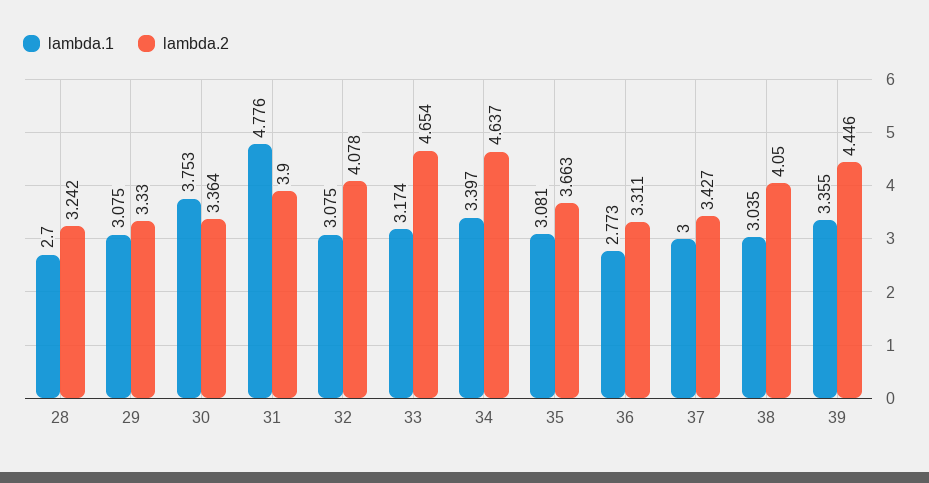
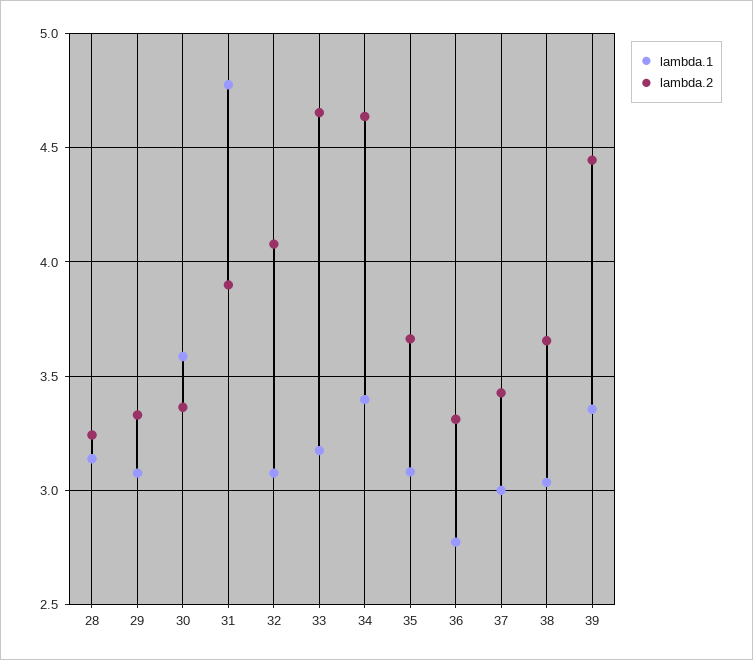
  {
    "lambda.1": {
-     "28": 2.7,
+     "28": 3.15,
      "29": 3.075,
-     "30": 3.753,
+     "30": 3.6,
      "31": 4.776,
      "32": 3.075,
      "33": 3.174,
      "34": 3.397,
      "35": 3.081,
      "36": 2.773,
      "37": 3,
      "38": 3.035,
      "39": 3.355
    },
    "lambda.2": {
      "28": 3.242,
      "29": 3.33,
      "30": 3.364,
      "31": 3.9,
      "32": 4.078,
      "33": 4.654,
      "34": 4.637,
      "35": 3.663,
      "36": 3.311,
      "37": 3.427,
-     "38": 4.05,
+     "38": 3.65,
      "39": 4.446
    }
  }

